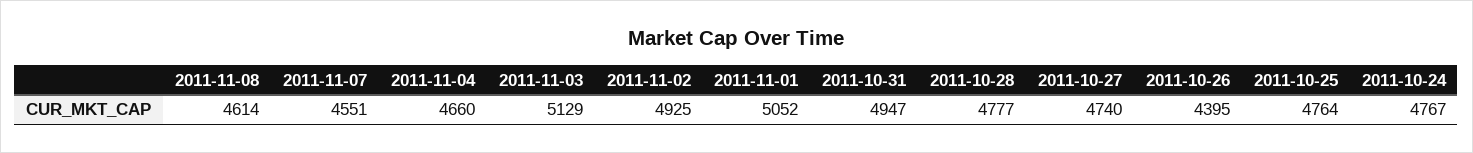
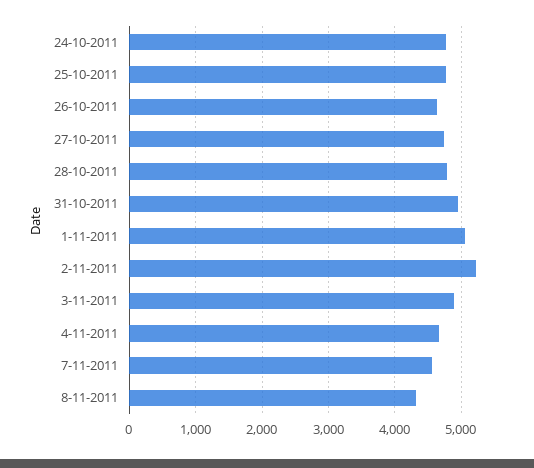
  {
-   "2011-11-08": 4614,
+   "2011-11-08": 4300,
    "2011-11-07": 4551,
    "2011-11-04": 4660,
-   "2011-11-03": 5129,
+   "2011-11-03": 4900,
-   "2011-11-02": 4925,
+   "2011-11-02": 5200,
    "2011-11-01": 5052,
    "2011-10-31": 4947,
    "2011-10-28": 4777,
    "2011-10-27": 4740,
-   "2011-10-26": 4395,
+   "2011-10-26": 4600,
    "2011-10-25": 4764,
    "2011-10-24": 4767
  }

